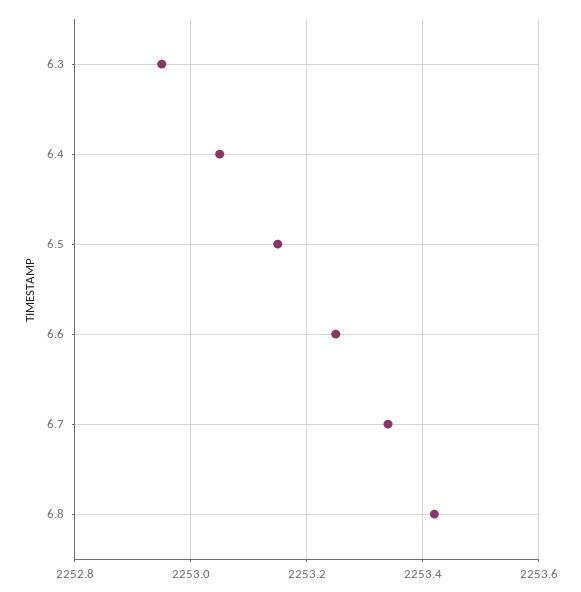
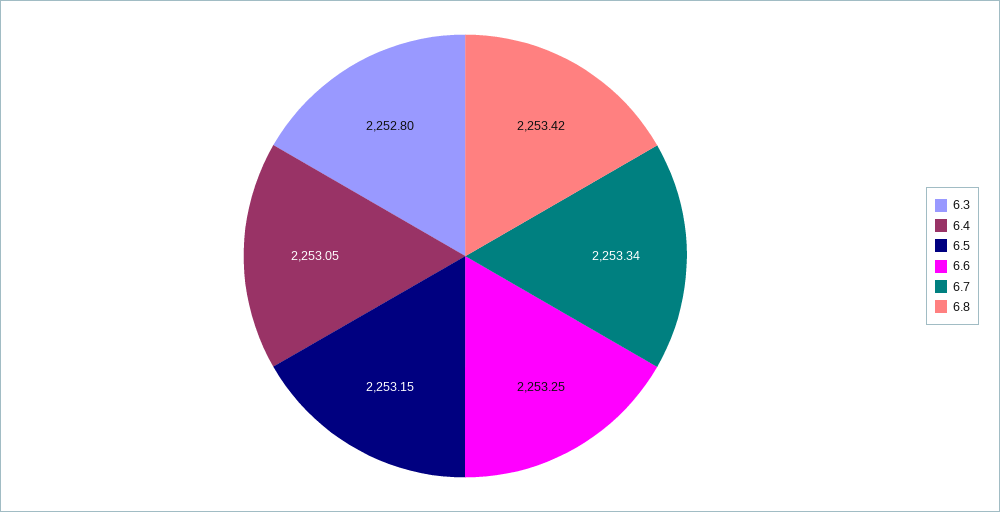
  {
-   "6.3": 2252.95,
+   "6.3": 2252.8,
    "6.4": 2253.05,
    "6.5": 2253.15,
    "6.6": 2253.25,
    "6.7": 2253.34,
    "6.8": 2253.42
  }

